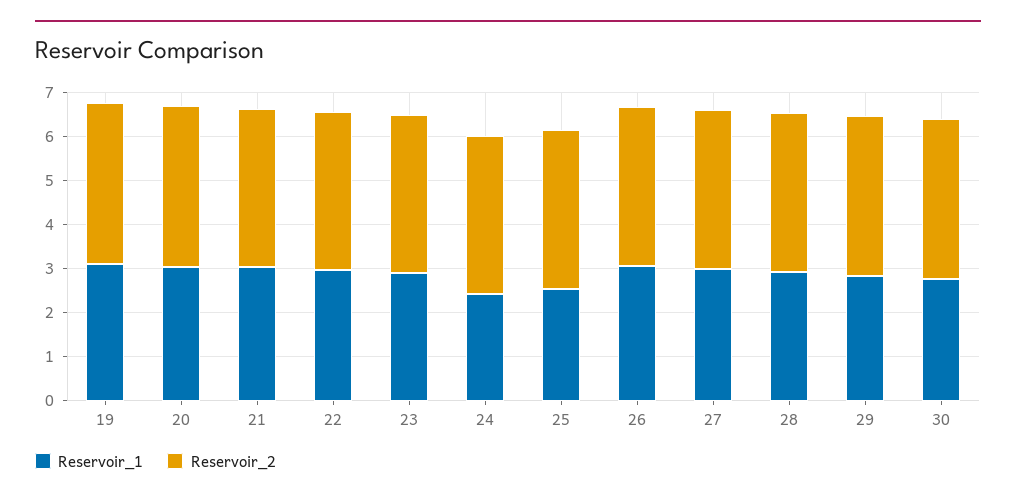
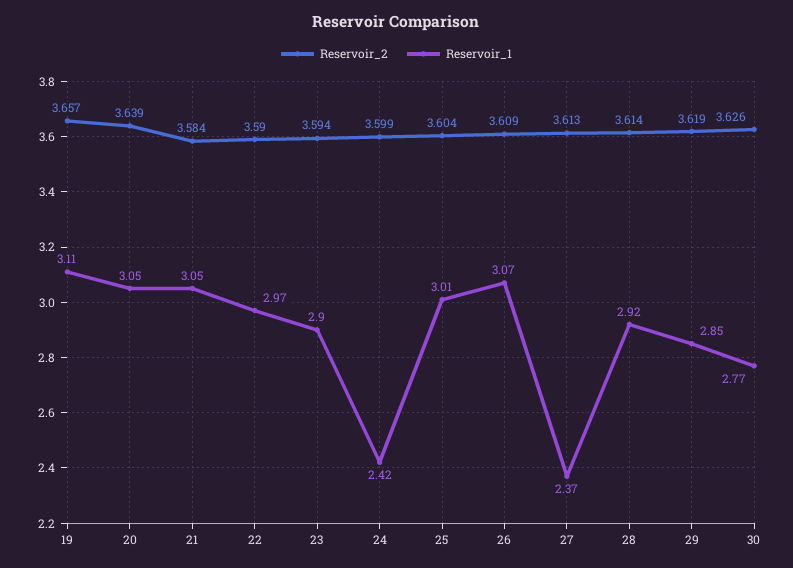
  {
    "Reservoir_1": {
      "19": 3.11,
      "20": 3.05,
      "21": 3.05,
      "22": 2.97,
      "23": 2.9,
      "24": 2.42,
-     "25": 2.6,
+     "25": 3.01,
      "26": 3.07,
-     "27": 3,
+     "27": 2.37,
      "28": 2.92,
      "29": 2.85,
      "30": 2.77
    },
    "Reservoir_2": {
      "19": 3.657,
      "20": 3.639,
      "21": 3.584,
      "22": 3.59,
      "23": 3.594,
      "24": 3.599,
      "25": 3.604,
      "26": 3.609,
      "27": 3.613,
      "28": 3.614,
      "29": 3.619,
      "30": 3.626
    }
  }

